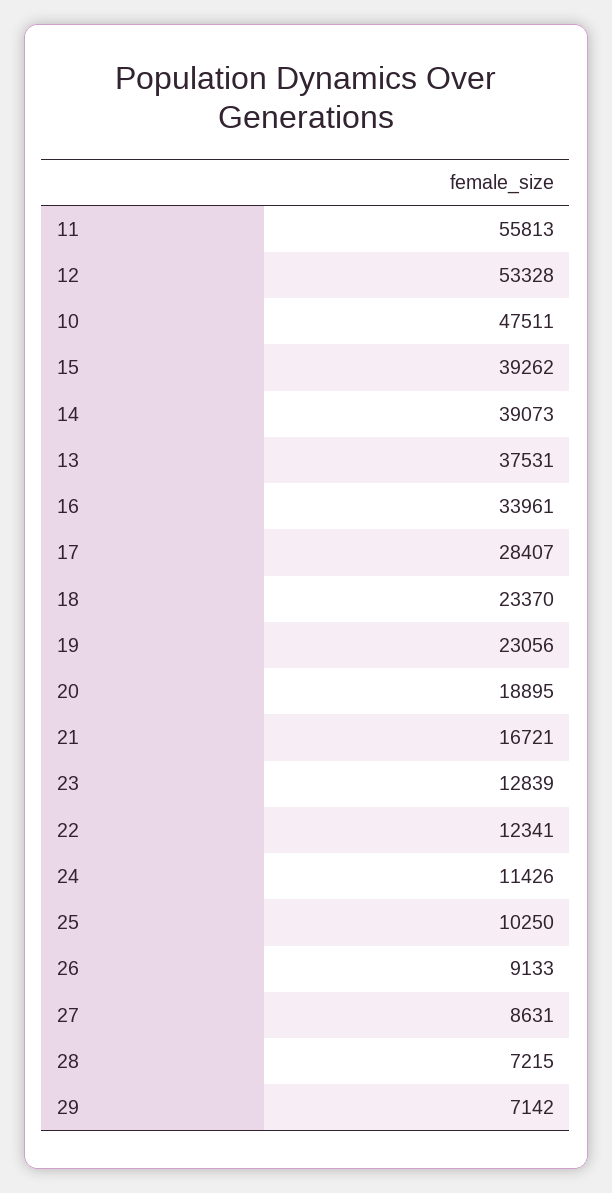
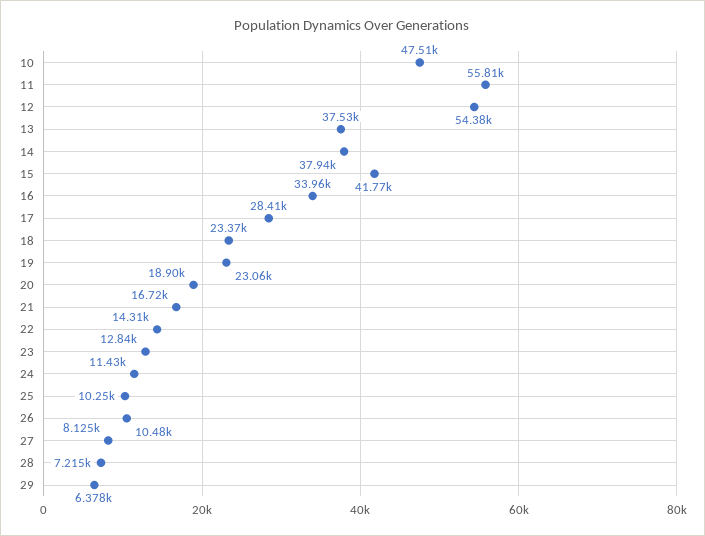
  {
    "11": 55813,
-   "12": 53328,
+   "12": 54380,
    "10": 47511,
-   "15": 39262,
+   "15": 41770,
-   "14": 39073,
+   "14": 37940,
    "13": 37531,
    "16": 33961,
    "17": 28407,
    "18": 23370,
    "19": 23056,
    "20": 18895,
    "21": 16721,
    "23": 12839,
-   "22": 12341,
+   "22": 14310,
    "24": 11426,
    "25": 10250,
-   "26": 9133,
+   "26": 10480,
-   "27": 8631,
+   "27": 8125,
    "28": 7215,
-   "29": 7142
+   "29": 6378
  }

